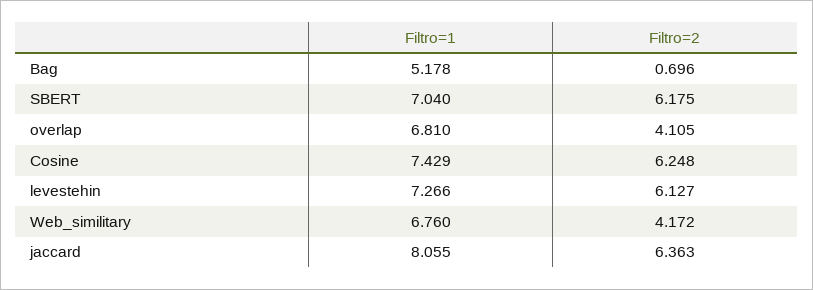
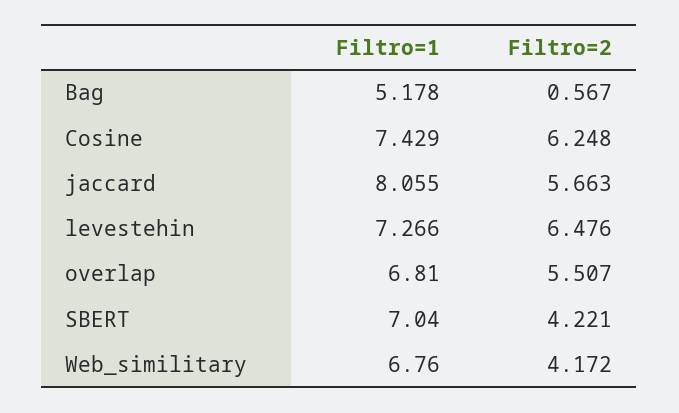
  {
    "Filtro=1": {
      "Bag": 5.178,
      "SBERT": 7.04,
      "overlap": 6.81,
      "Cosine": 7.429,
      "levestehin": 7.266,
      "Web_similitary": 6.76,
      "jaccard": 8.055
    },
    "Filtro=2": {
-     "Bag": 0.696,
+     "Bag": 0.567,
-     "SBERT": 6.175,
+     "SBERT": 4.221,
-     "overlap": 4.105,
+     "overlap": 5.507,
      "Cosine": 6.248,
-     "levestehin": 6.127,
+     "levestehin": 6.476,
      "Web_similitary": 4.172,
-     "jaccard": 6.363
+     "jaccard": 5.663
    }
  }

